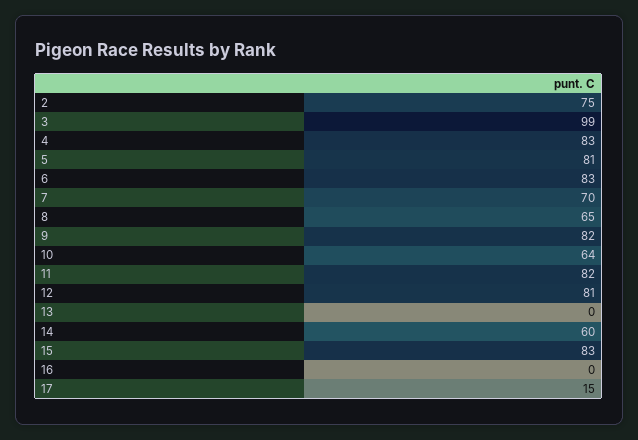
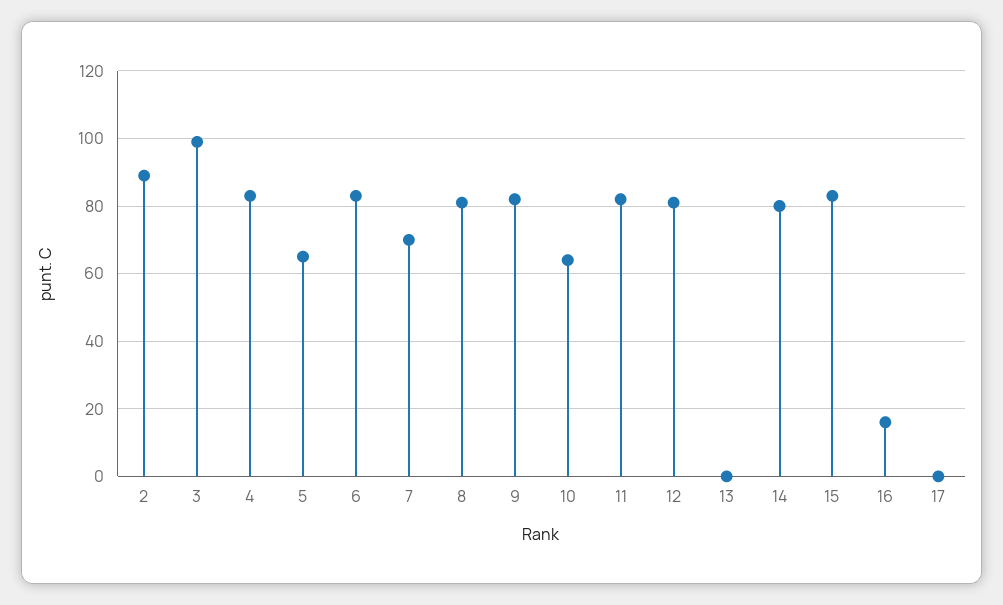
  {
-   "2": 75,
+   "2": 90,
    "3": 99,
    "4": 83,
-   "5": 81,
+   "5": 65,
    "6": 83,
    "7": 70,
-   "8": 65,
+   "8": 80,
    "9": 82,
    "10": 64,
    "11": 82,
    "12": 81,
    "13": 0,
-   "14": 60,
+   "14": 80,
    "15": 83,
-   "16": 0,
+   "16": 15,
-   "17": 15
+   "17": 0
  }

